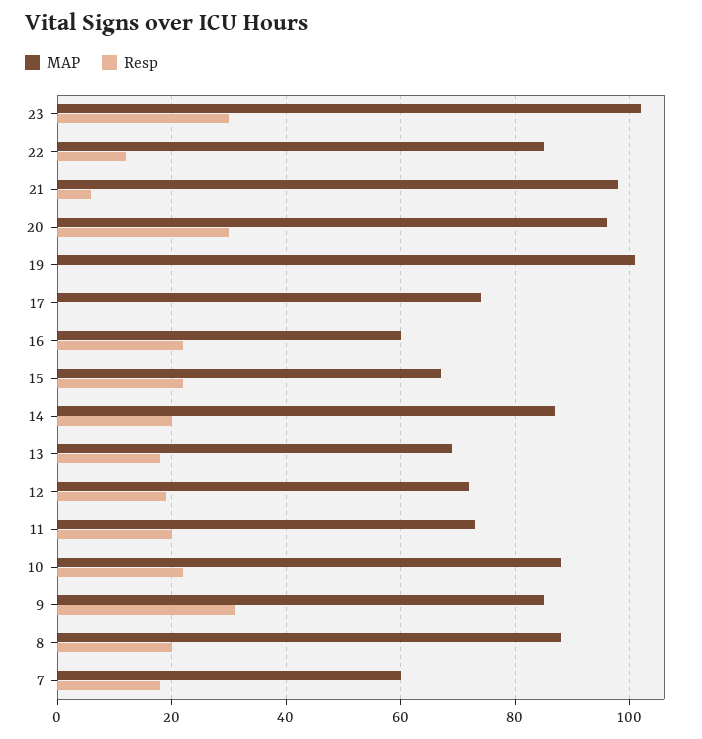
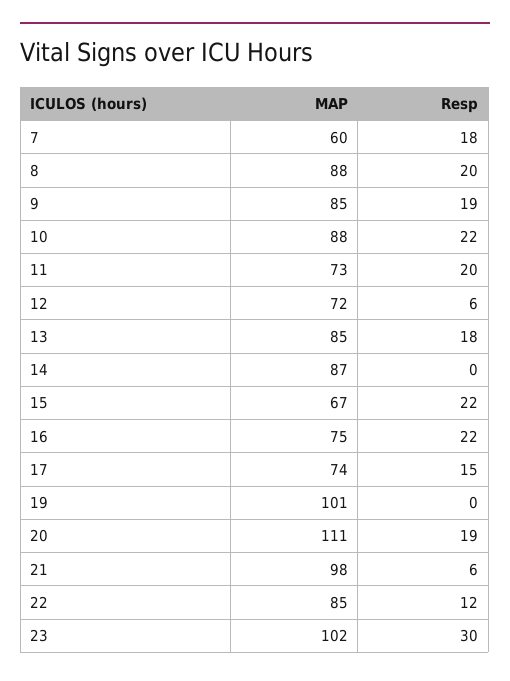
  {
    "MAP": {
      "23": 102,
      "22": 85,
      "21": 98,
-     "20": 95,
+     "20": 111,
      "19": 101,
      "17": 74,
-     "16": 60,
+     "16": 75,
      "15": 67,
      "14": 87,
-     "13": 70,
+     "13": 85,
      "12": 72,
      "11": 73,
      "10": 88,
      "9": 85,
      "8": 88,
      "7": 60
    },
    "Resp": {
      "23": 30,
      "22": 12,
      "21": 6,
-     "20": 30,
+     "20": 19,
      "19": 0,
-     "17": 0,
+     "17": 15,
      "16": 22,
      "15": 22,
-     "14": 20,
+     "14": 0,
      "13": 18,
-     "12": 20,
+     "12": 6,
      "11": 20,
      "10": 22,
-     "9": 30,
+     "9": 19,
      "8": 20,
      "7": 18
    }
  }

